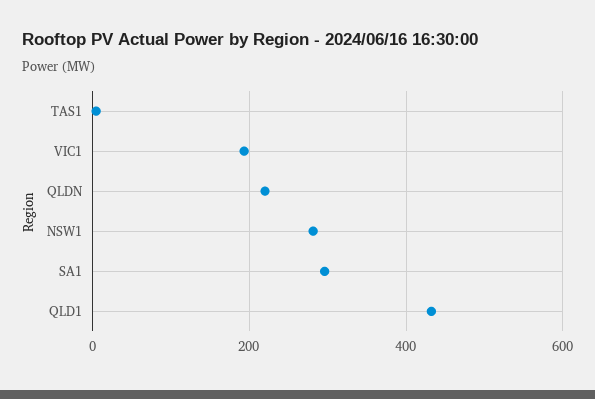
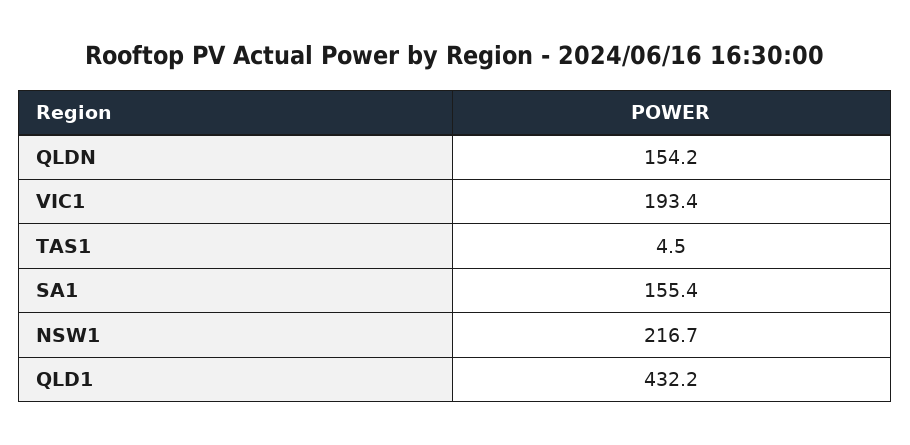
  {
    "TAS1": 4.5,
    "VIC1": 193.4,
-   "QLDN": 220,
+   "QLDN": 154.2,
-   "NSW1": 280,
+   "NSW1": 216.7,
-   "SA1": 300,
+   "SA1": 155.4,
    "QLD1": 432.2
  }

